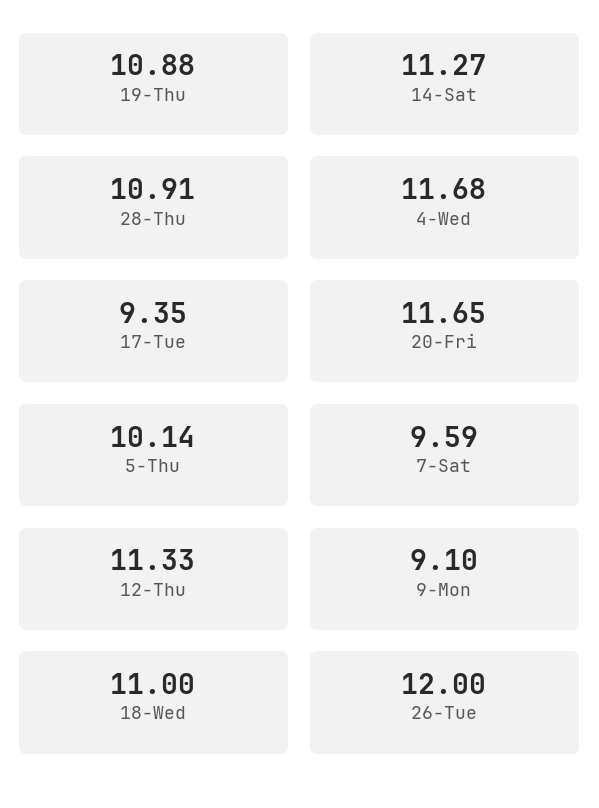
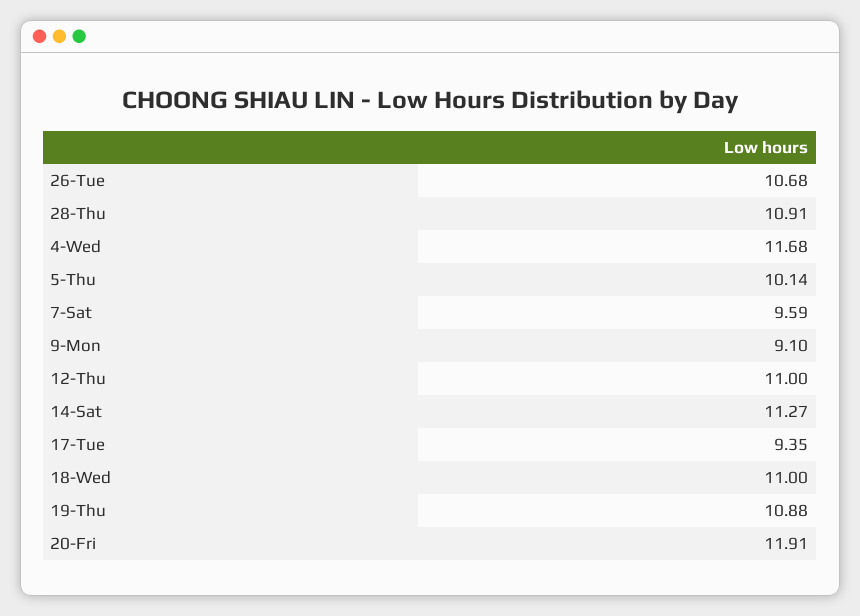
  {
    "19-Thu": 10.88,
    "14-Sat": 11.27,
    "28-Thu": 10.91,
    "4-Wed": 11.68,
    "17-Tue": 9.35,
-   "20-Fri": 11.65,
+   "20-Fri": 11.91,
    "5-Thu": 10.14,
    "7-Sat": 9.59,
-   "12-Thu": 11.33,
+   "12-Thu": 11,
    "9-Mon": 9.1,
    "18-Wed": 11,
-   "26-Tue": 12
+   "26-Tue": 10.68
  }

